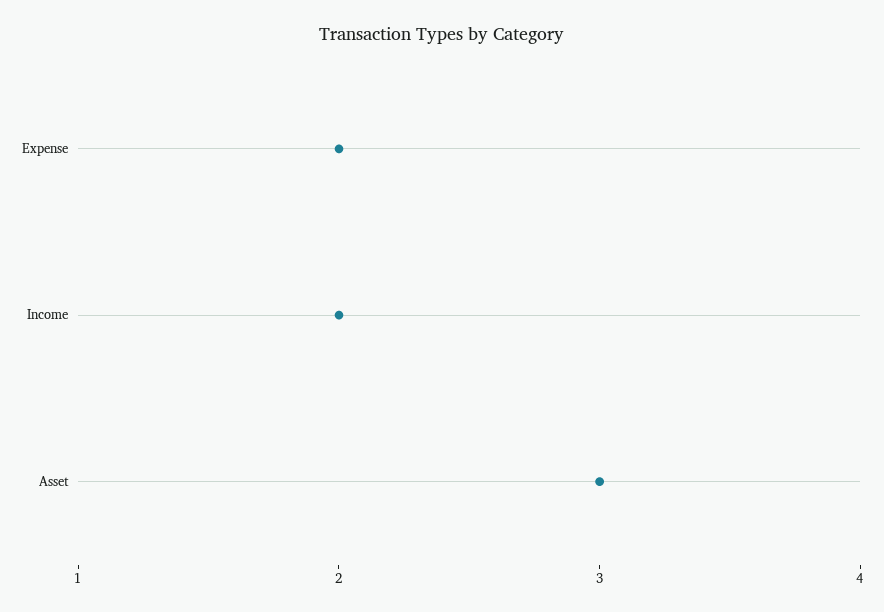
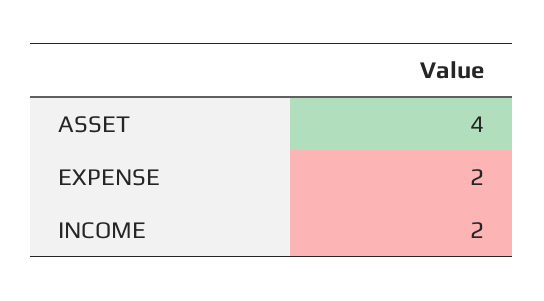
  {
    "Expense": 2,
    "Income": 2,
-   "Asset": 3
+   "Asset": 4
  }

